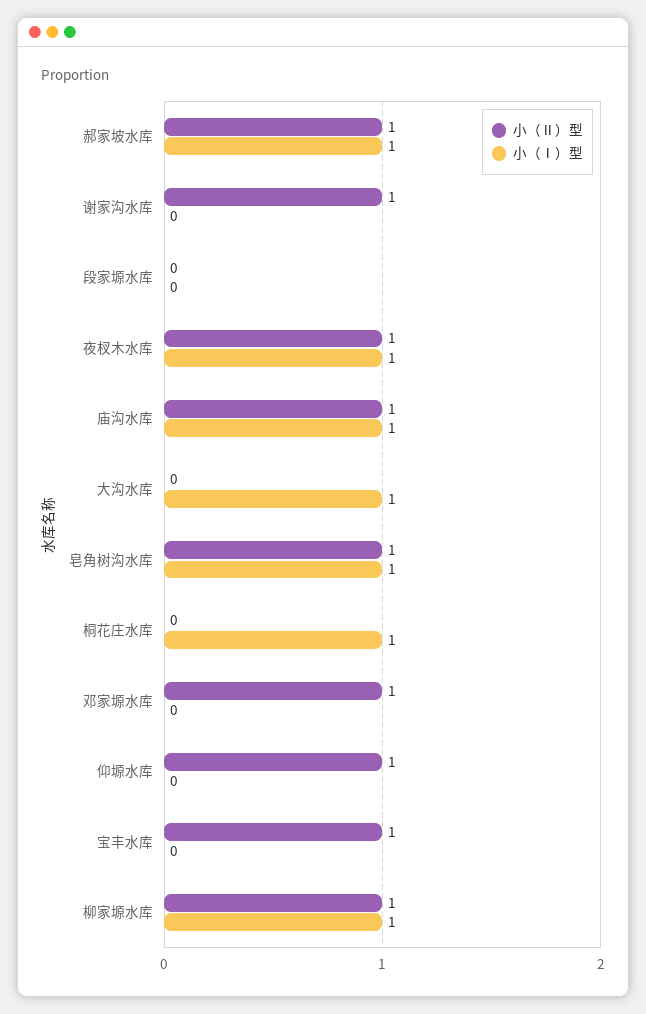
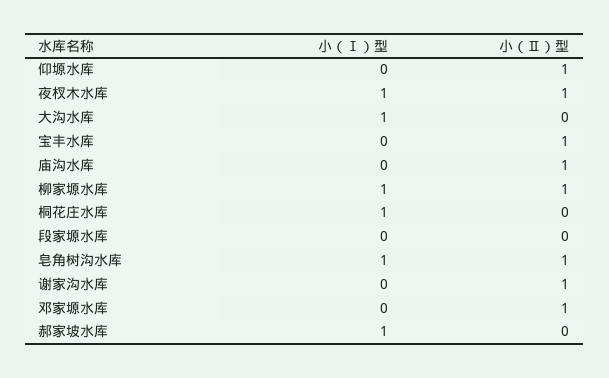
  {
    "小（Ⅱ）型": {
-     "郝家坡水库": 1,
+     "郝家坡水库": 0,
      "谢家沟水库": 1,
      "段家塬水库": 0,
      "夜杈木水库": 1,
      "庙沟水库": 1,
      "大沟水库": 0,
      "皂角树沟水库": 1,
      "桐花庄水库": 0,
      "邓家塬水库": 1,
      "仰塬水库": 1,
      "宝丰水库": 1,
      "柳家塬水库": 1
    },
    "小（Ⅰ）型": {
      "郝家坡水库": 1,
      "谢家沟水库": 0,
      "段家塬水库": 0,
      "夜杈木水库": 1,
-     "庙沟水库": 1,
+     "庙沟水库": 0,
      "大沟水库": 1,
      "皂角树沟水库": 1,
      "桐花庄水库": 1,
      "邓家塬水库": 0,
      "仰塬水库": 0,
      "宝丰水库": 0,
      "柳家塬水库": 1
    }
  }

